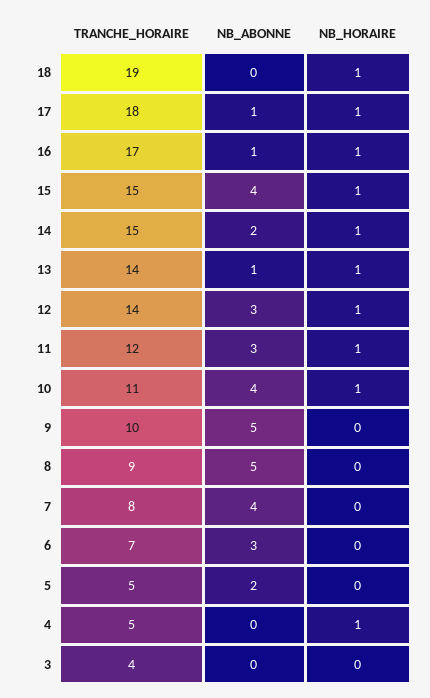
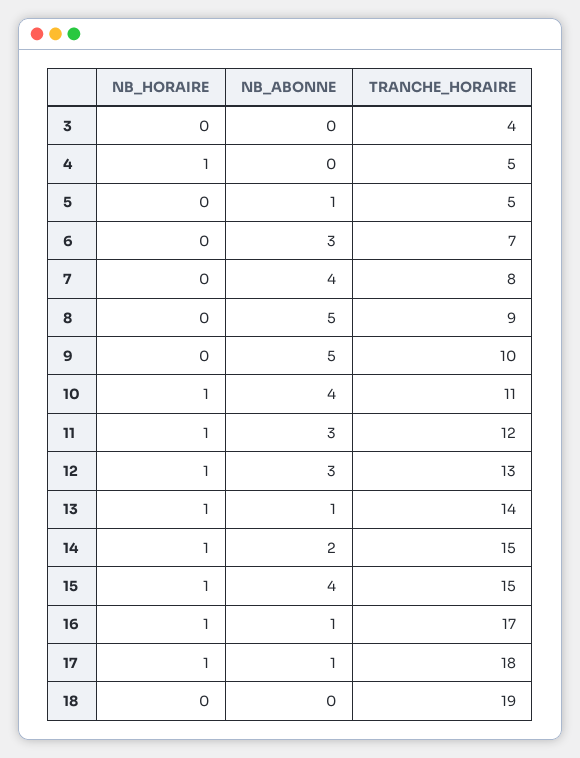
  {
    "TRANCHE_HORAIRE": {
      "18": 19,
      "17": 18,
      "16": 17,
      "15": 15,
      "14": 15,
      "13": 14,
-     "12": 14,
+     "12": 13,
      "11": 12,
      "10": 11,
      "9": 10,
      "8": 9,
      "7": 8,
      "6": 7,
      "5": 5,
      "4": 5,
      "3": 4
    },
    "NB_ABONNE": {
      "18": 0,
      "17": 1,
      "16": 1,
      "15": 4,
      "14": 2,
      "13": 1,
      "12": 3,
      "11": 3,
      "10": 4,
      "9": 5,
      "8": 5,
      "7": 4,
      "6": 3,
-     "5": 2,
+     "5": 1,
      "4": 0,
      "3": 0
    },
    "NB_HORAIRE": {
-     "18": 1,
+     "18": 0,
      "17": 1,
      "16": 1,
      "15": 1,
      "14": 1,
      "13": 1,
      "12": 1,
      "11": 1,
      "10": 1,
      "9": 0,
      "8": 0,
      "7": 0,
      "6": 0,
      "5": 0,
      "4": 1,
      "3": 0
    }
  }

